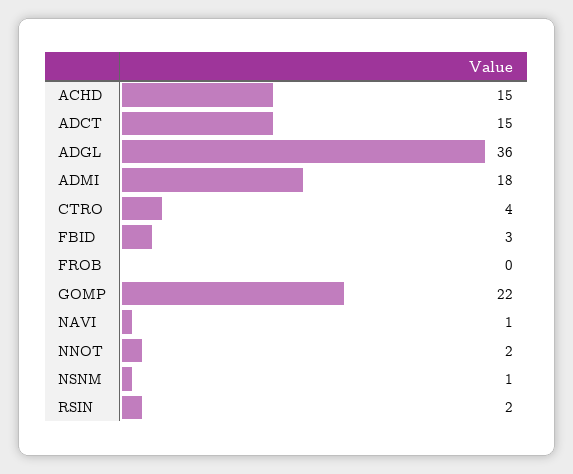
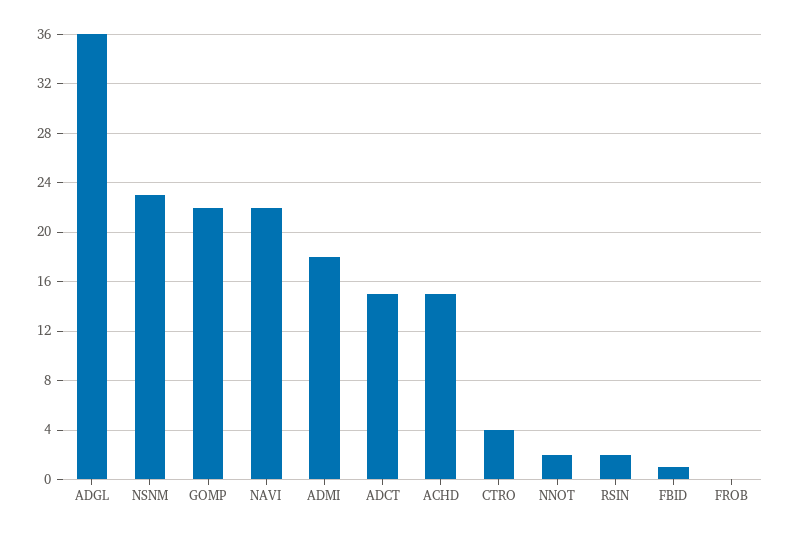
  {
    "ACHD": 15,
    "ADCT": 15,
    "ADGL": 36,
    "ADMI": 18,
    "CTRO": 4,
-   "FBID": 3,
+   "FBID": 1,
    "FROB": 0,
    "GOMP": 22,
-   "NAVI": 1,
+   "NAVI": 22,
    "NNOT": 2,
-   "NSNM": 1,
+   "NSNM": 23,
    "RSIN": 2
  }

